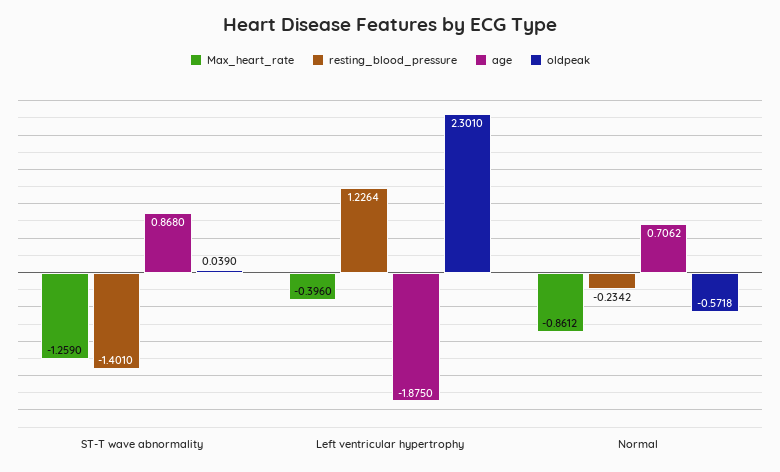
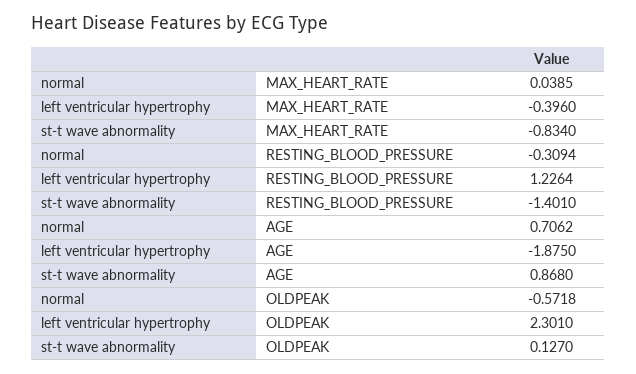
  {
    "Max_heart_rate": {
-     "ST-T wave abnormality": -1.259,
+     "ST-T wave abnormality": -0.834,
      "Left ventricular hypertrophy": -0.396,
-     "Normal": -0.8612
+     "Normal": 0.0385
    },
    "resting_blood_pressure": {
      "ST-T wave abnormality": -1.401,
      "Left ventricular hypertrophy": 1.2264,
-     "Normal": -0.2342
+     "Normal": -0.3094
    },
    "age": {
      "ST-T wave abnormality": 0.868,
      "Left ventricular hypertrophy": -1.875,
      "Normal": 0.7062
    },
    "oldpeak": {
-     "ST-T wave abnormality": 0.039,
+     "ST-T wave abnormality": 0.127,
      "Left ventricular hypertrophy": 2.301,
      "Normal": -0.5718
    }
  }

